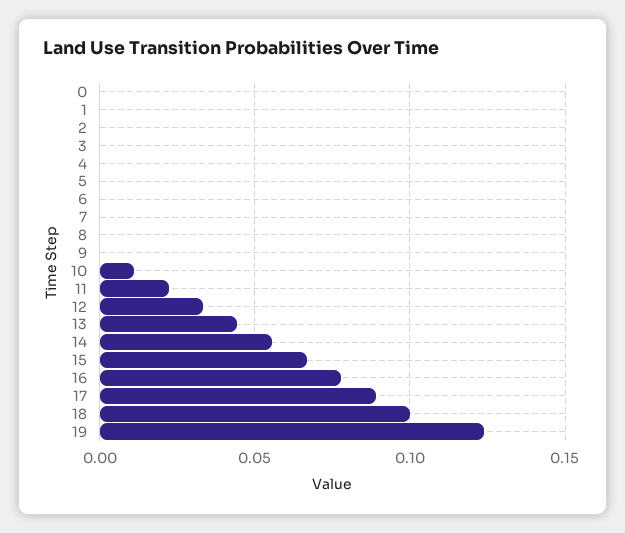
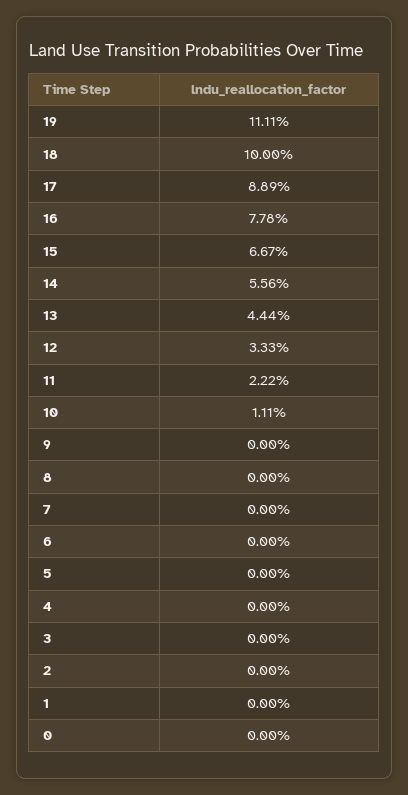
  {
    "0": 0,
    "1": 0,
    "2": 0,
    "3": 0,
    "4": 0,
    "5": 0,
    "6": 0,
    "7": 0,
    "8": 0,
    "9": 0,
    "10": 0.0111,
    "11": 0.0222,
    "12": 0.0333,
    "13": 0.0444,
    "14": 0.0556,
    "15": 0.0667,
    "16": 0.0778,
    "17": 0.0889,
    "18": 0.1,
-   "19": 0.125
+   "19": 0.1111
  }

